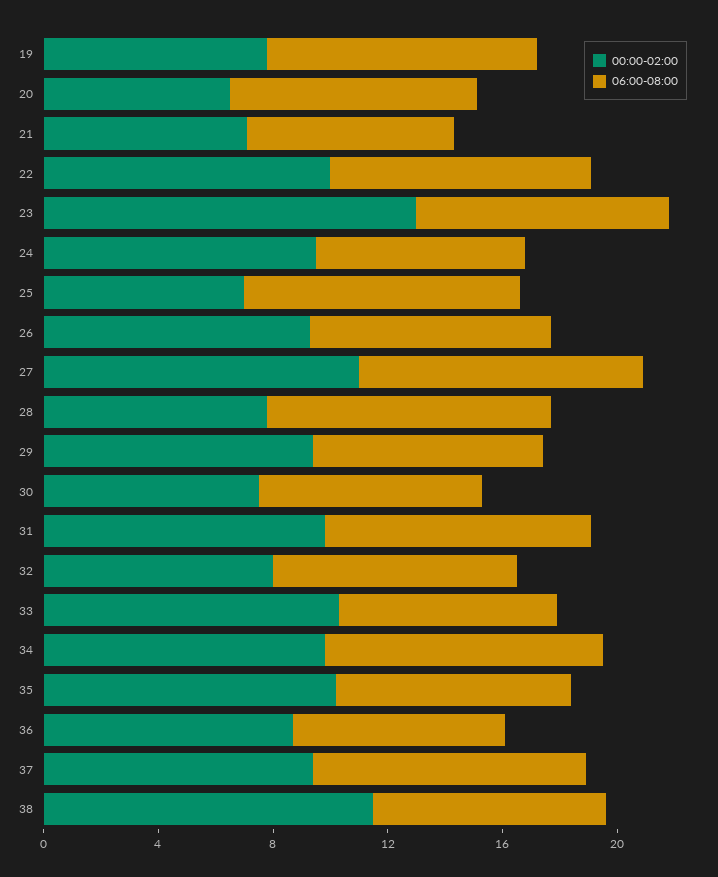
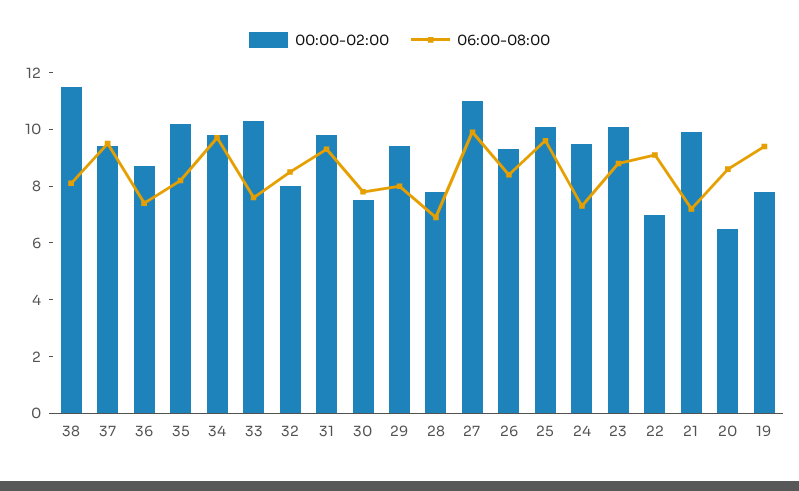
  {
    "00:00-02:00": {
      "19": 8,
      "20": 6.5,
-     "21": 7,
+     "21": 10,
-     "22": 10,
+     "22": 7,
-     "23": 13,
+     "23": 10,
      "24": 9.5,
-     "25": 7,
+     "25": 10,
      "26": 9.5,
      "27": 11,
      "28": 8,
      "29": 9.5,
      "30": 7.5,
      "31": 10,
      "32": 8,
      "33": 10.5,
      "34": 10,
      "35": 10,
      "36": 8.5,
      "37": 9.5,
      "38": 11.5
    },
    "06:00-08:00": {
      "19": 9.5,
      "20": 8.5,
      "21": 7,
      "22": 9,
      "23": 9,
      "24": 7.5,
      "25": 9.5,
      "26": 8.5,
      "27": 10,
-     "28": 10,
+     "28": 7,
      "29": 8,
      "30": 8,
      "31": 9.5,
      "32": 8.5,
      "33": 7.5,
      "34": 9.5,
      "35": 8,
      "36": 7.5,
      "37": 9.5,
      "38": 8
    }
  }

